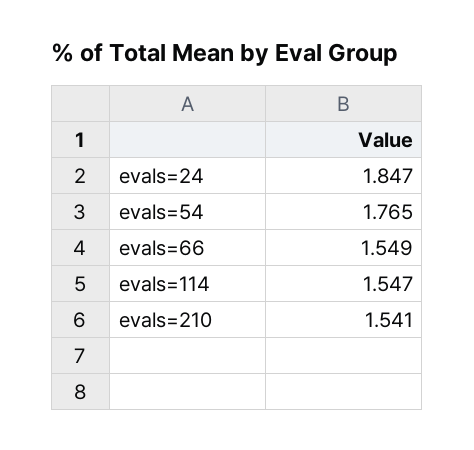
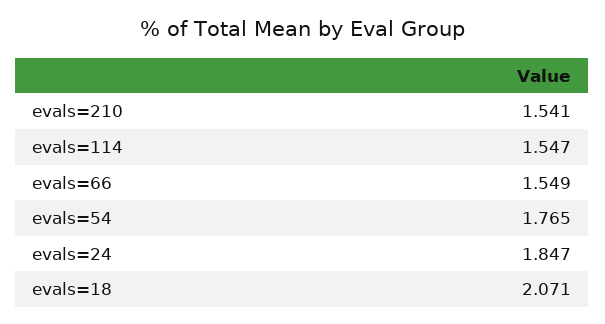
  {
    "evals=24": 1.847,
    "evals=54": 1.765,
    "evals=66": 1.549,
    "evals=114": 1.547,
-   "evals=210": 1.541
+   "evals=210": 1.541,
+   "evals=18": 2.071
  }

